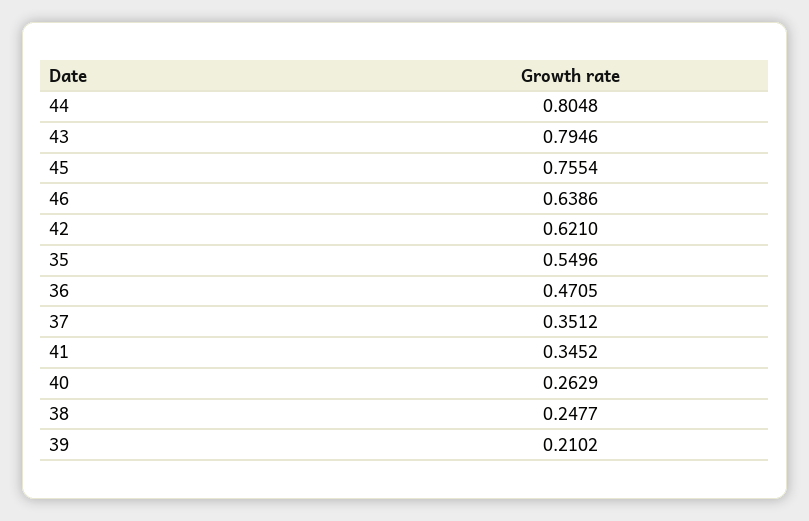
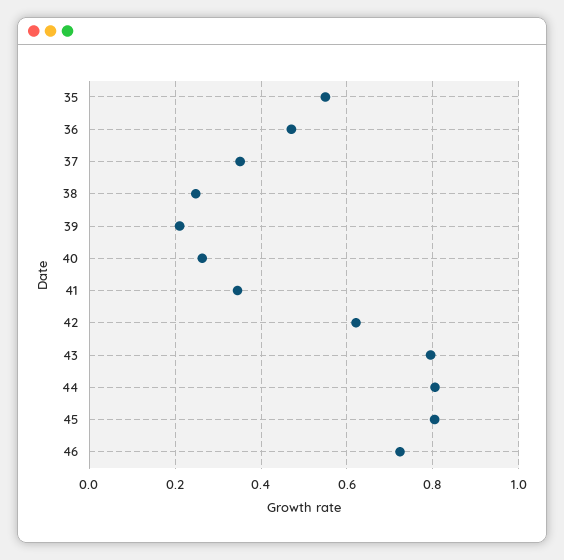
  {
    "44": 0.8048,
    "43": 0.7946,
-   "45": 0.7554,
+   "45": 0.8,
-   "46": 0.6386,
+   "46": 0.72,
    "42": 0.621,
    "35": 0.5496,
    "36": 0.4705,
    "37": 0.3512,
    "41": 0.3452,
    "40": 0.2629,
    "38": 0.2477,
    "39": 0.2102
  }

